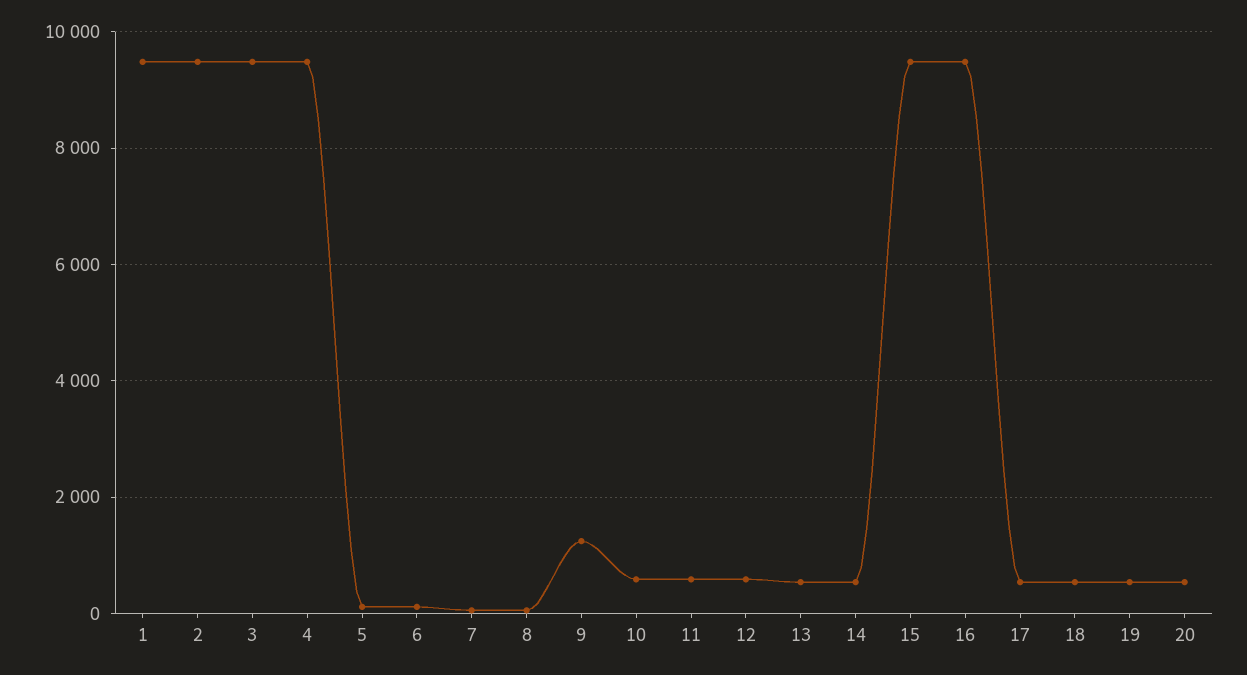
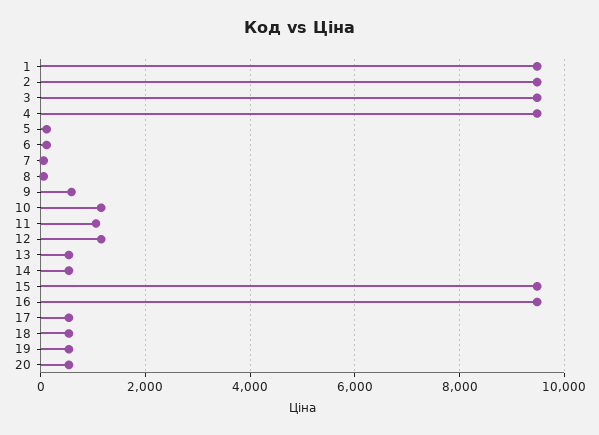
  {
    "1": 9400,
    "2": 9400,
    "3": 9400,
    "4": 9400,
    "5": 200,
    "6": 200,
    "7": 0,
    "8": 0,
-   "9": 1200,
+   "9": 600,
-   "10": 600,
+   "10": 1200,
-   "11": 600,
+   "11": 1000,
-   "12": 600,
+   "12": 1200,
    "13": 600,
    "14": 600,
    "15": 9400,
    "16": 9400,
    "17": 600,
    "18": 600,
    "19": 600,
    "20": 600
  }

